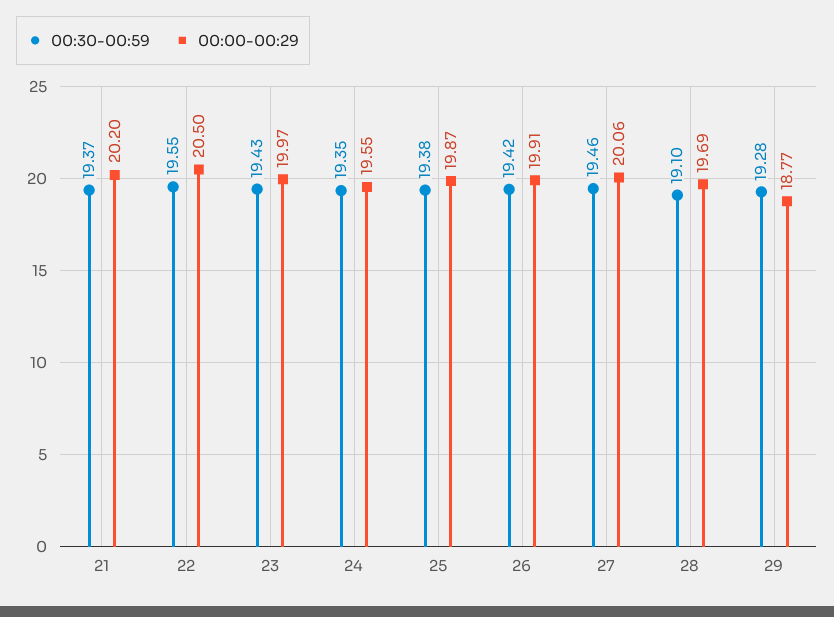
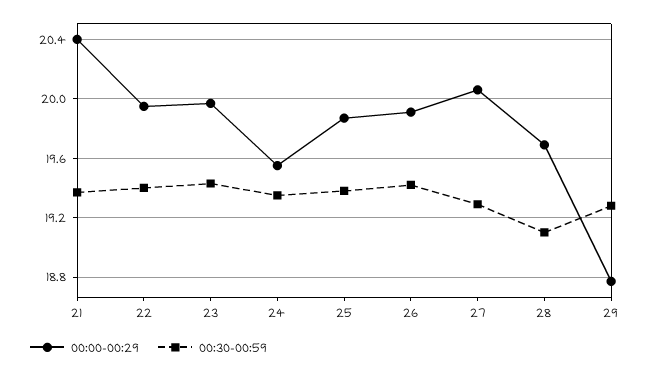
  {
    "00:30-00:59": {
      "21": 19.37,
-     "22": 19.55,
+     "22": 19.4,
      "23": 19.43,
      "24": 19.35,
      "25": 19.38,
      "26": 19.42,
-     "27": 19.46,
+     "27": 19.3,
      "28": 19.1,
      "29": 19.28
    },
    "00:00-00:29": {
-     "21": 20.2,
+     "21": 20.4,
-     "22": 20.5,
+     "22": 19.95,
      "23": 19.97,
      "24": 19.55,
      "25": 19.87,
      "26": 19.91,
      "27": 20.06,
      "28": 19.69,
      "29": 18.77
    }
  }

